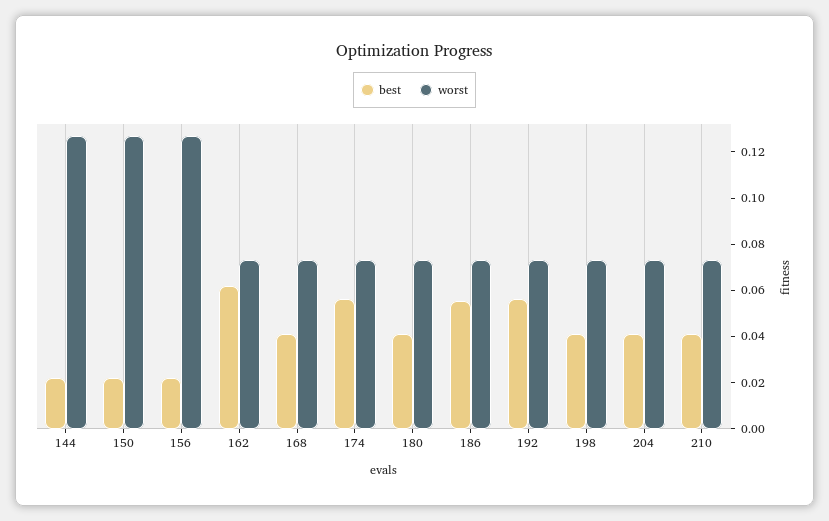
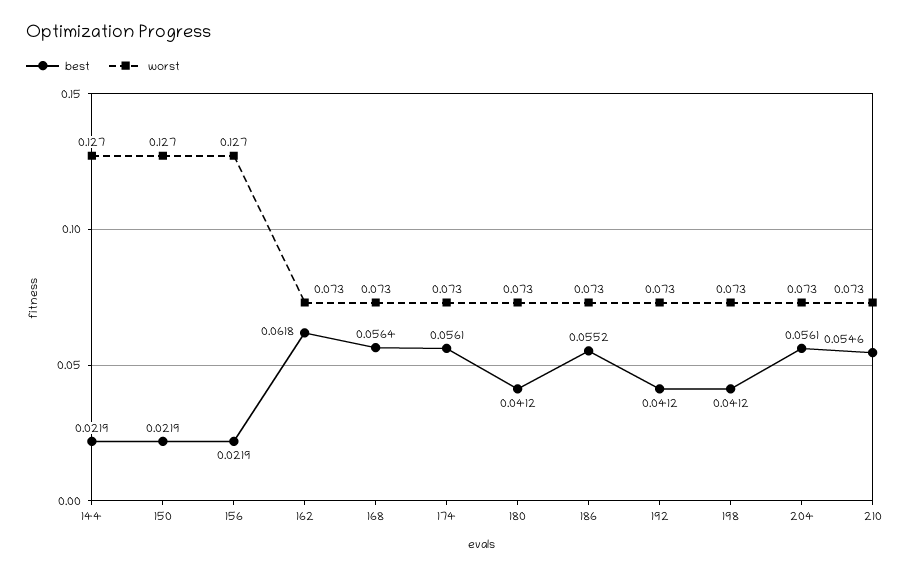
  {
    "best": {
      "144": 0.0219,
      "150": 0.0219,
      "156": 0.0219,
      "162": 0.0618,
-     "168": 0.04,
+     "168": 0.0564,
      "174": 0.0561,
      "180": 0.0412,
      "186": 0.0552,
-     "192": 0.055,
+     "192": 0.0412,
      "198": 0.0412,
-     "204": 0.04,
+     "204": 0.0561,
-     "210": 0.04
+     "210": 0.0546
    },
    "worst": {
      "144": 0.127,
      "150": 0.127,
      "156": 0.127,
      "162": 0.073,
      "168": 0.073,
      "174": 0.073,
      "180": 0.073,
      "186": 0.073,
      "192": 0.073,
      "198": 0.073,
      "204": 0.073,
      "210": 0.073
    }
  }

